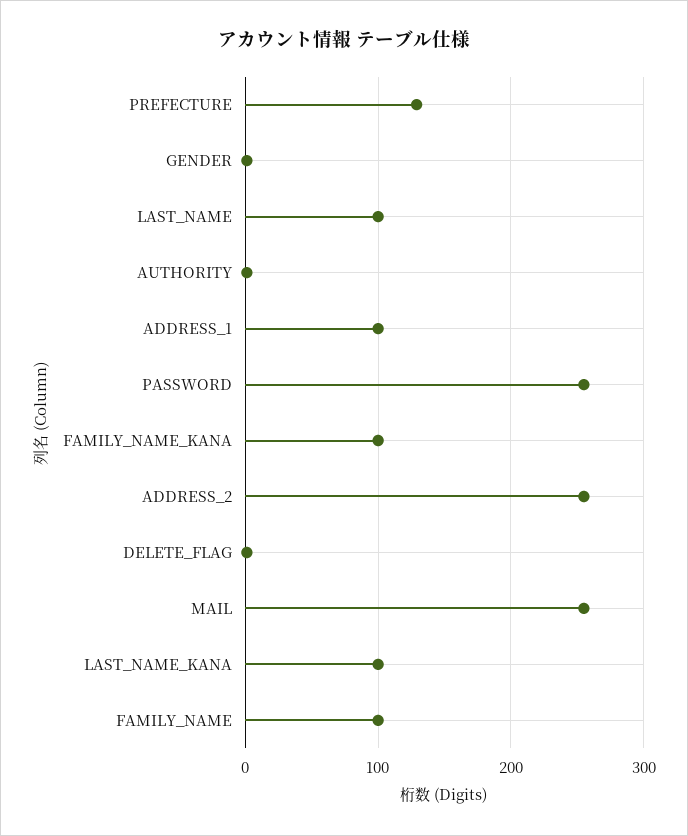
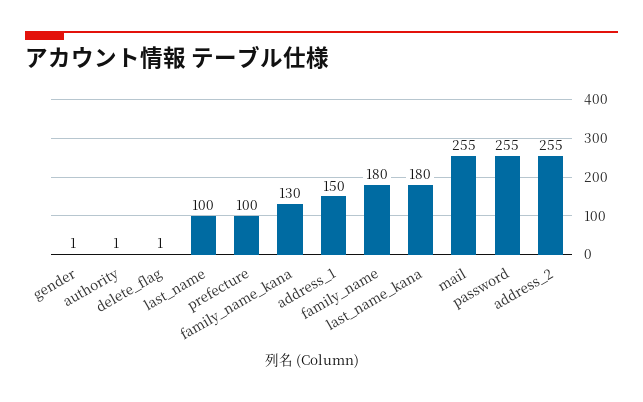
  {
-   "PREFECTURE": 130,
+   "PREFECTURE": 100,
    "GENDER": 1,
    "LAST_NAME": 100,
    "AUTHORITY": 1,
-   "ADDRESS_1": 100,
+   "ADDRESS_1": 150,
    "PASSWORD": 255,
-   "FAMILY_NAME_KANA": 100,
+   "FAMILY_NAME_KANA": 130,
    "ADDRESS_2": 255,
    "DELETE_FLAG": 1,
    "MAIL": 255,
-   "LAST_NAME_KANA": 100,
+   "LAST_NAME_KANA": 180,
-   "FAMILY_NAME": 100
+   "FAMILY_NAME": 180
  }

